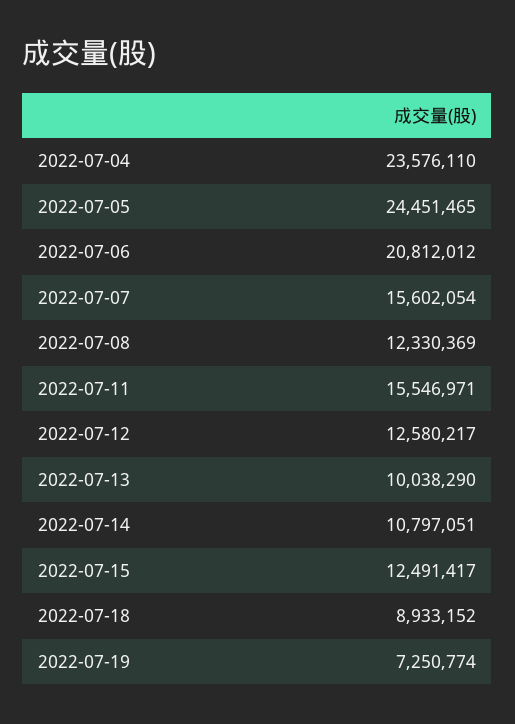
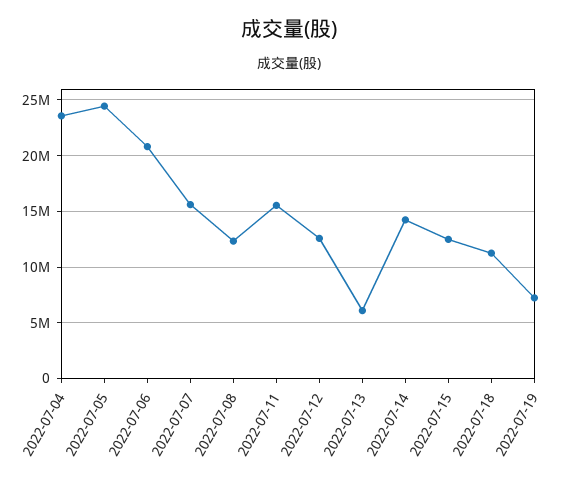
  {
    "2022-07-04": 23576110,
    "2022-07-05": 24451465,
    "2022-07-06": 20812012,
    "2022-07-07": 15602054,
    "2022-07-08": 12330369,
    "2022-07-11": 15546971,
    "2022-07-12": 12580217,
-   "2022-07-13": 10038290,
+   "2022-07-13": 6000000,
-   "2022-07-14": 10797051,
+   "2022-07-14": 14000000,
    "2022-07-15": 12491417,
-   "2022-07-18": 8933152,
+   "2022-07-18": 11000000,
    "2022-07-19": 7250774
  }

